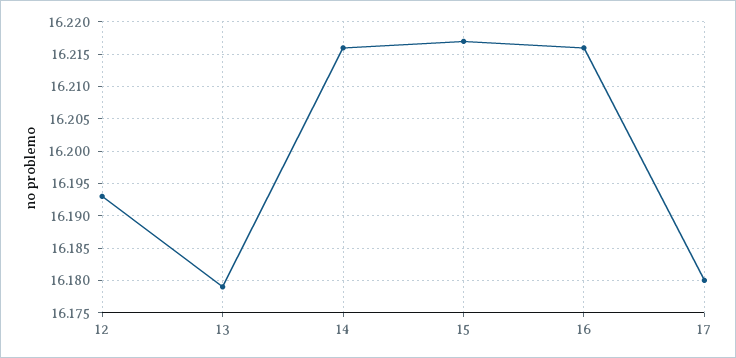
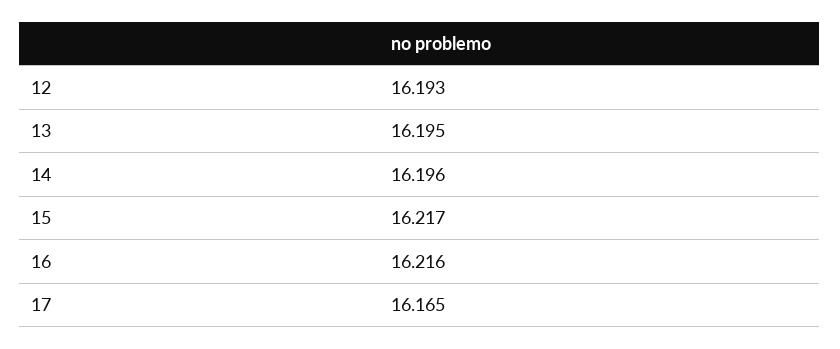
  {
    "12": 16.193,
-   "13": 16.179,
+   "13": 16.195,
-   "14": 16.216,
+   "14": 16.196,
    "15": 16.217,
    "16": 16.216,
-   "17": 16.18
+   "17": 16.165
  }

